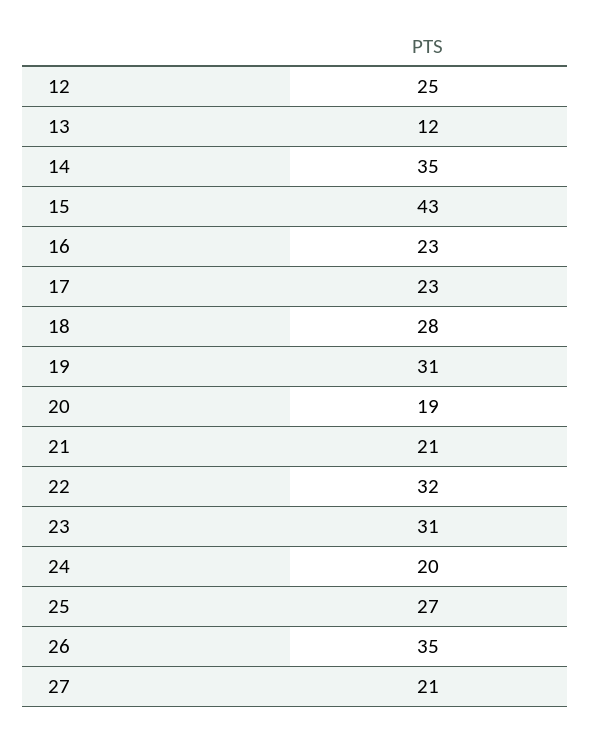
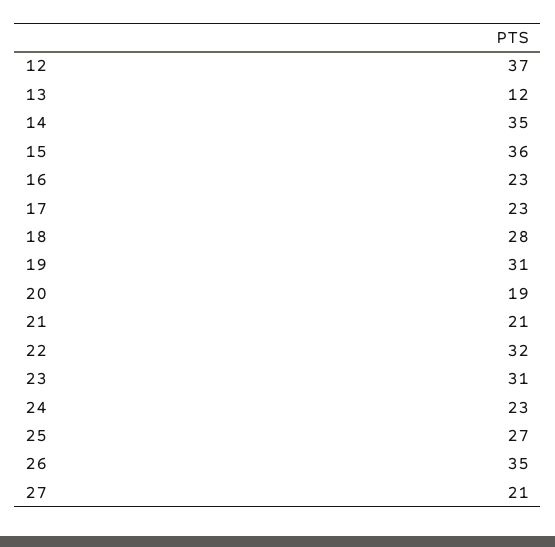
  {
-   "12": 25,
+   "12": 37,
    "13": 12,
    "14": 35,
-   "15": 43,
+   "15": 36,
    "16": 23,
    "17": 23,
    "18": 28,
    "19": 31,
    "20": 19,
    "21": 21,
    "22": 32,
    "23": 31,
-   "24": 20,
+   "24": 23,
    "25": 27,
    "26": 35,
    "27": 21
  }

